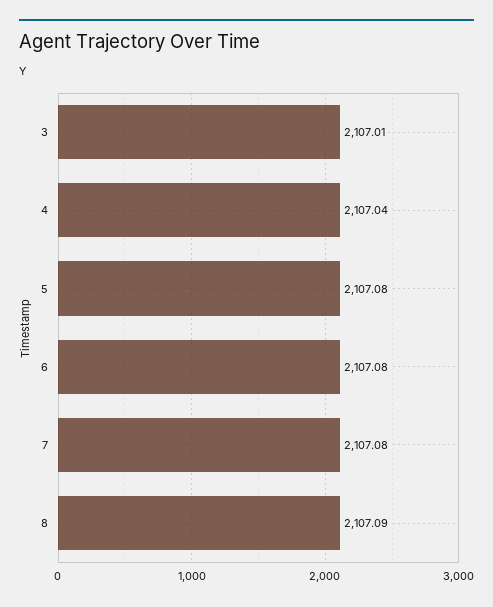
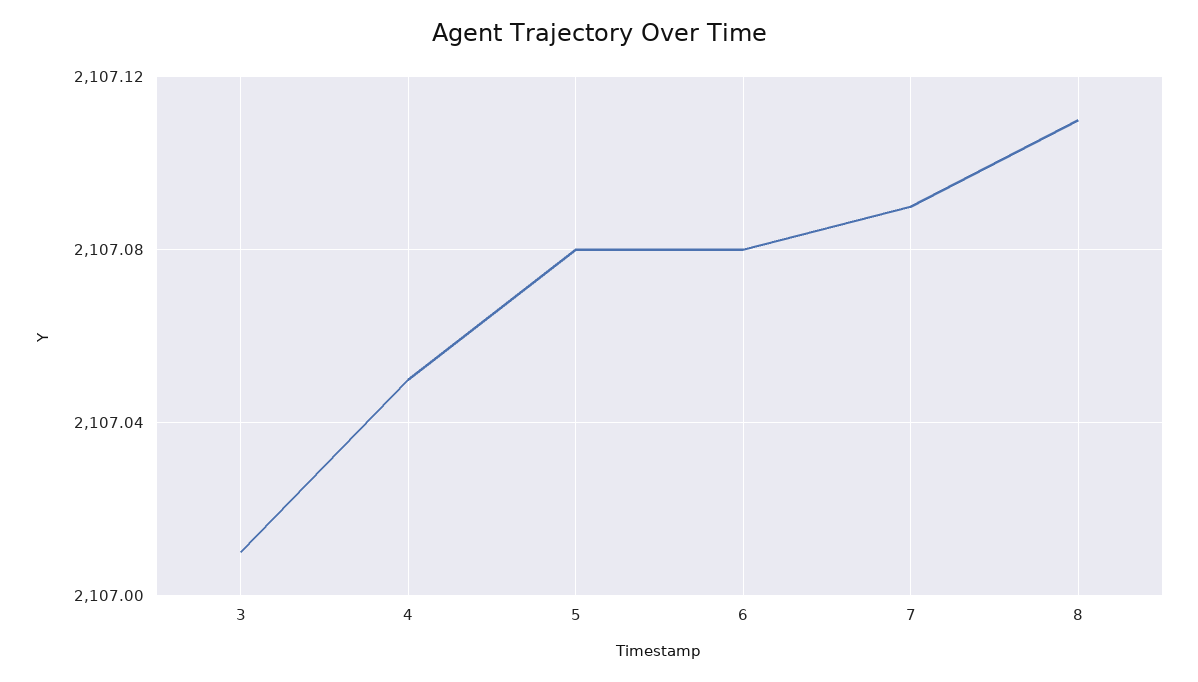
  {
    "3": 2107.01,
-   "4": 2107.04,
+   "4": 2107.05,
    "5": 2107.08,
    "6": 2107.08,
-   "7": 2107.08,
+   "7": 2107.09,
-   "8": 2107.09
+   "8": 2107.11
  }

